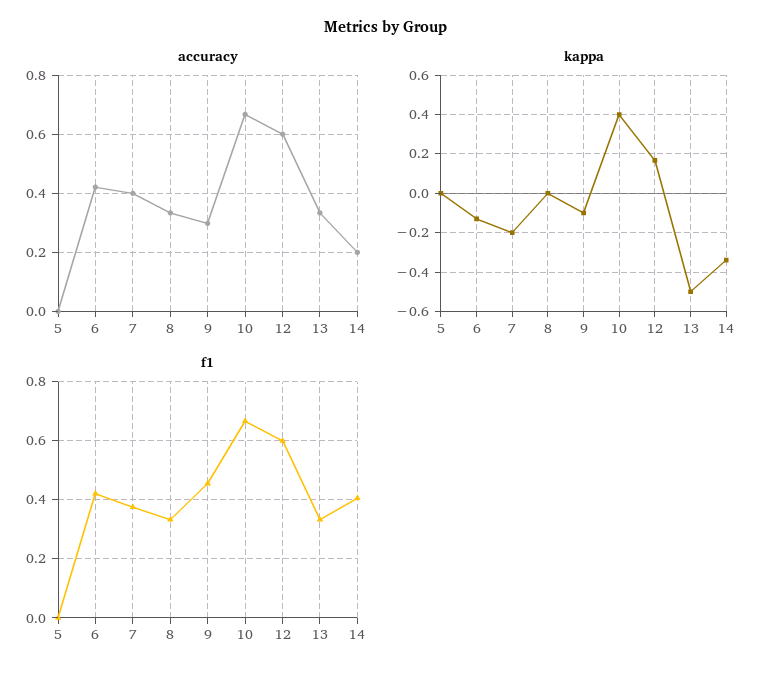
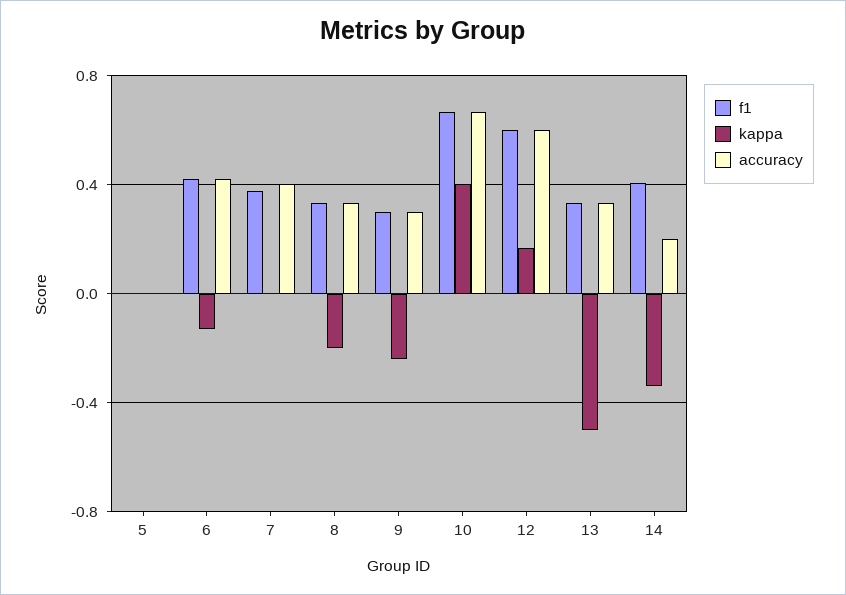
  {
    "accuracy": {
      "5": 0,
      "6": 0.425,
      "7": 0.4,
      "8": 0.325,
      "9": 0.3,
      "10": 0.675,
      "12": 0.6,
      "13": 0.325,
      "14": 0.2
    },
    "kappa": {
      "5": 0,
      "6": -0.15,
-     "7": -0.2,
+     "7": 0,
-     "8": 0,
+     "8": -0.2,
-     "9": -0.1,
+     "9": -0.25,
      "10": 0.4,
      "12": 0.15,
      "13": -0.5,
      "14": -0.35
    },
    "f1": {
      "5": 0,
      "6": 0.425,
      "7": 0.375,
      "8": 0.325,
-     "9": 0.45,
+     "9": 0.3,
      "10": 0.675,
      "12": 0.6,
      "13": 0.325,
      "14": 0.4
    }
  }

